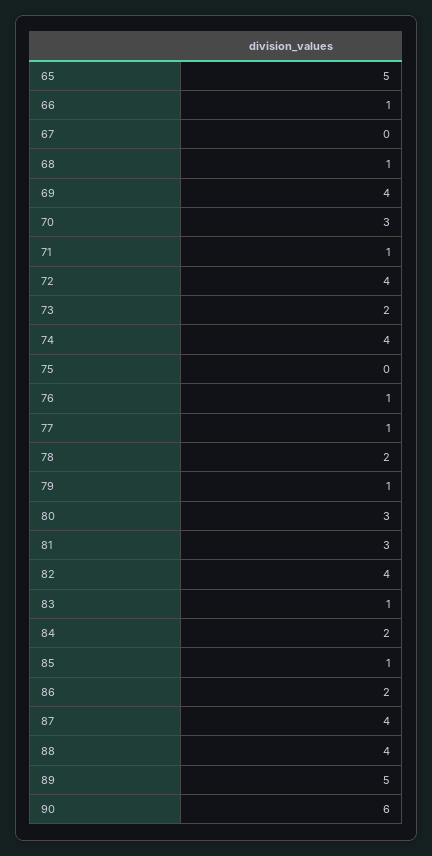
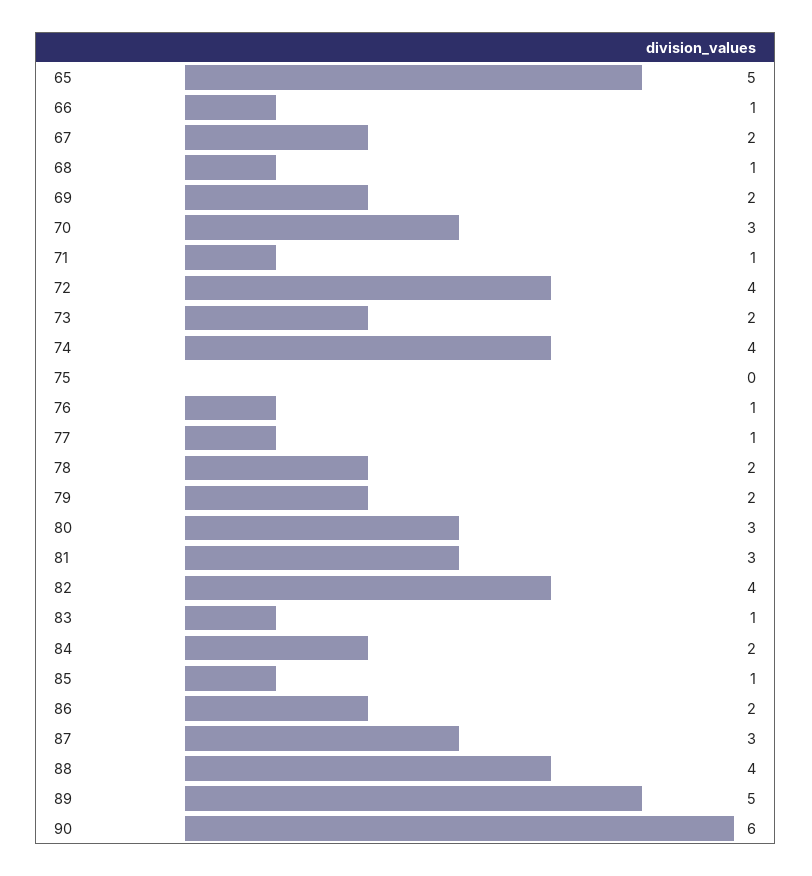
  {
    "65": 5,
    "66": 1,
-   "67": 0,
+   "67": 2,
    "68": 1,
-   "69": 4,
+   "69": 2,
    "70": 3,
    "71": 1,
    "72": 4,
    "73": 2,
    "74": 4,
    "75": 0,
    "76": 1,
    "77": 1,
    "78": 2,
-   "79": 1,
+   "79": 2,
    "80": 3,
    "81": 3,
    "82": 4,
    "83": 1,
    "84": 2,
    "85": 1,
    "86": 2,
-   "87": 4,
+   "87": 3,
    "88": 4,
    "89": 5,
    "90": 6
  }

